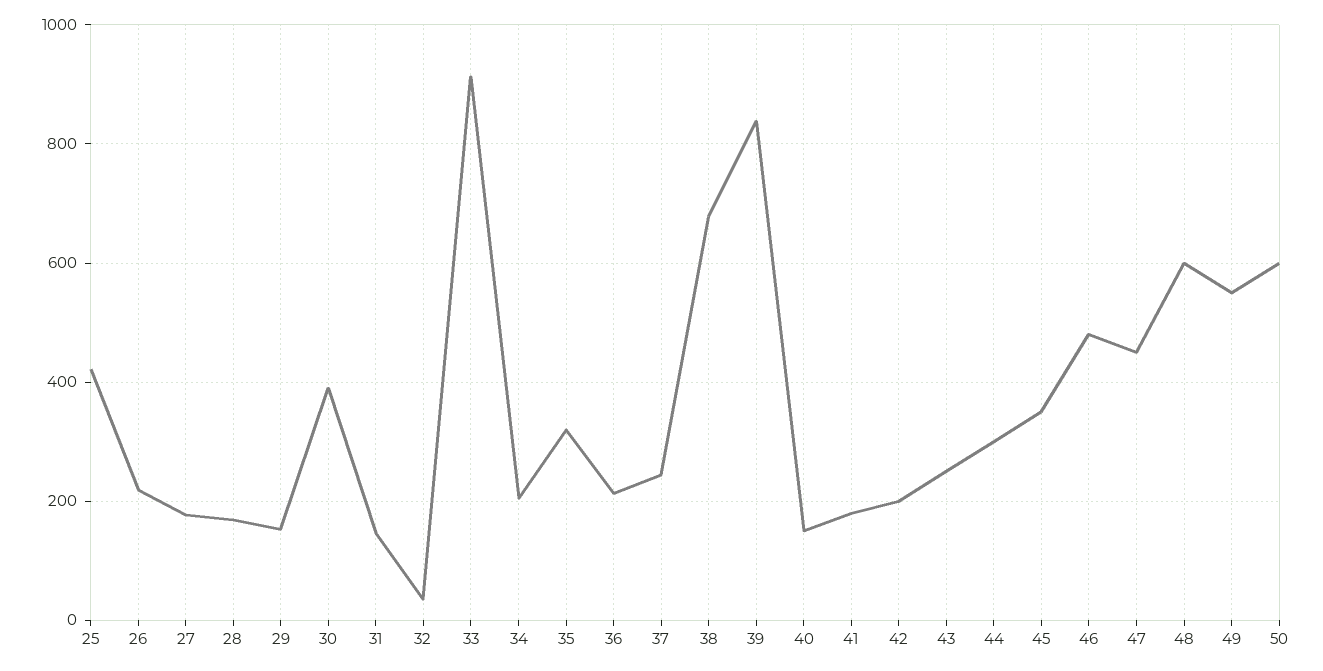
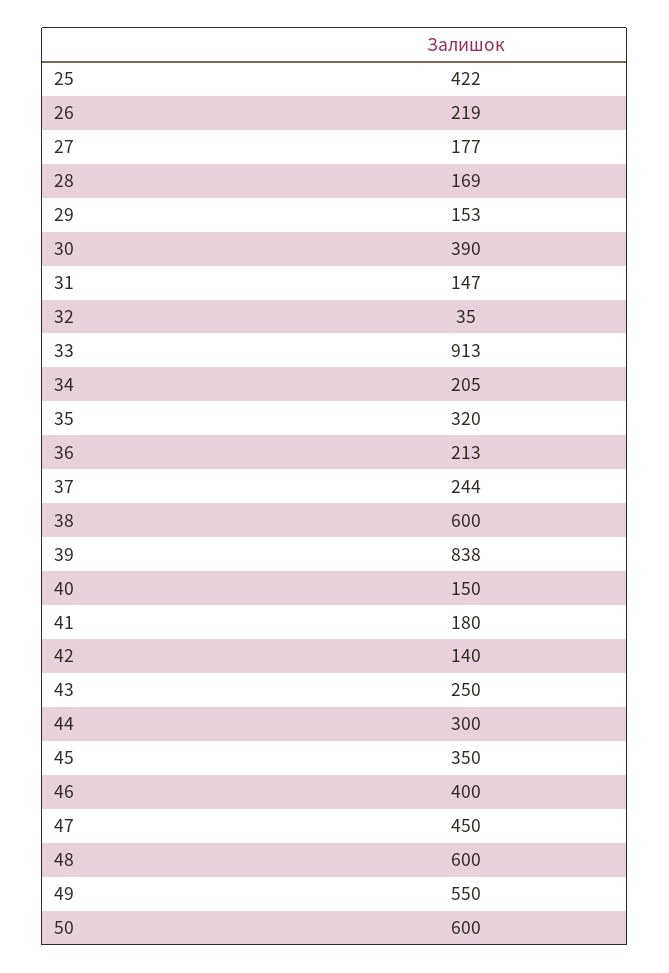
  {
    "25": 422,
    "26": 219,
    "27": 177,
    "28": 169,
    "29": 153,
    "30": 390,
    "31": 147,
    "32": 35,
    "33": 913,
    "34": 205,
    "35": 320,
    "36": 213,
    "37": 244,
-   "38": 680,
+   "38": 600,
    "39": 838,
    "40": 150,
    "41": 180,
-   "42": 200,
+   "42": 140,
    "43": 250,
    "44": 300,
    "45": 350,
-   "46": 480,
+   "46": 400,
    "47": 450,
    "48": 600,
    "49": 550,
    "50": 600
  }

